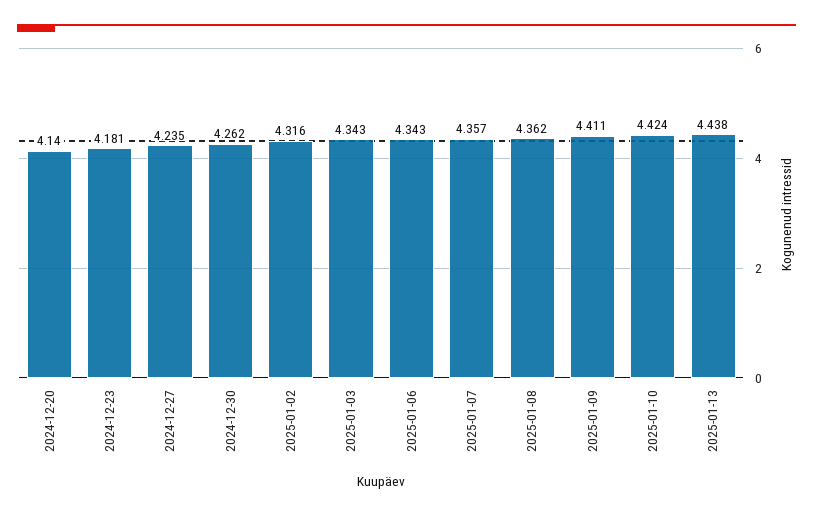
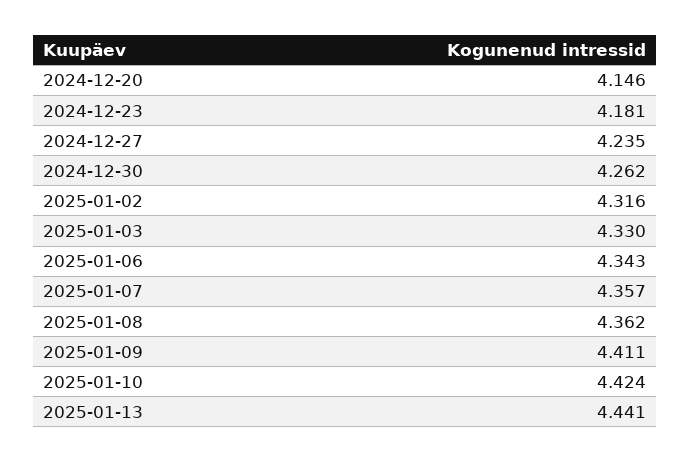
  {
-   "2024-12-20": 4.14,
+   "2024-12-20": 4.146,
    "2024-12-23": 4.181,
    "2024-12-27": 4.235,
    "2024-12-30": 4.262,
    "2025-01-02": 4.316,
-   "2025-01-03": 4.343,
+   "2025-01-03": 4.33,
    "2025-01-06": 4.343,
    "2025-01-07": 4.357,
    "2025-01-08": 4.362,
    "2025-01-09": 4.411,
    "2025-01-10": 4.424,
-   "2025-01-13": 4.438
+   "2025-01-13": 4.441
  }

